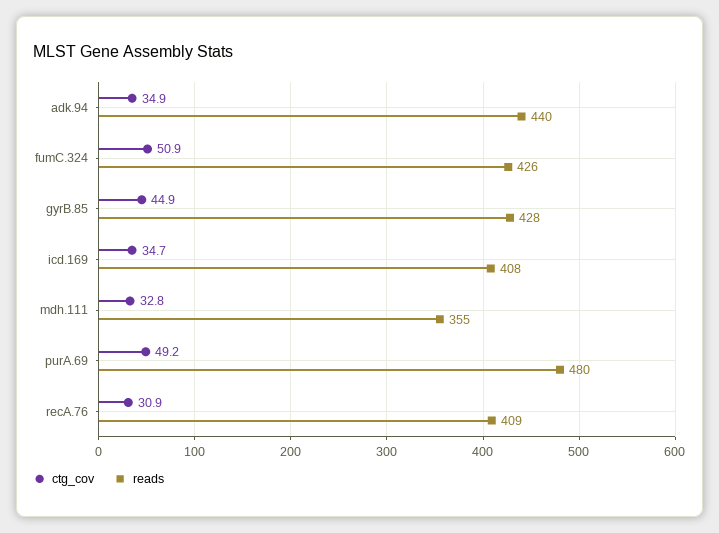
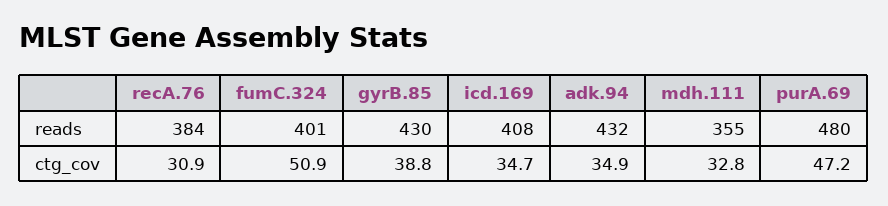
  {
    "ctg_cov": {
      "adk.94": 34.9,
      "fumC.324": 50.9,
-     "gyrB.85": 44.9,
+     "gyrB.85": 38.8,
      "icd.169": 34.7,
      "mdh.111": 32.8,
-     "purA.69": 49.2,
+     "purA.69": 47.2,
      "recA.76": 30.9
    },
    "reads": {
-     "adk.94": 440,
+     "adk.94": 432,
-     "fumC.324": 426,
+     "fumC.324": 401,
-     "gyrB.85": 428,
+     "gyrB.85": 430,
      "icd.169": 408,
      "mdh.111": 355,
      "purA.69": 480,
-     "recA.76": 409
+     "recA.76": 384
    }
  }

